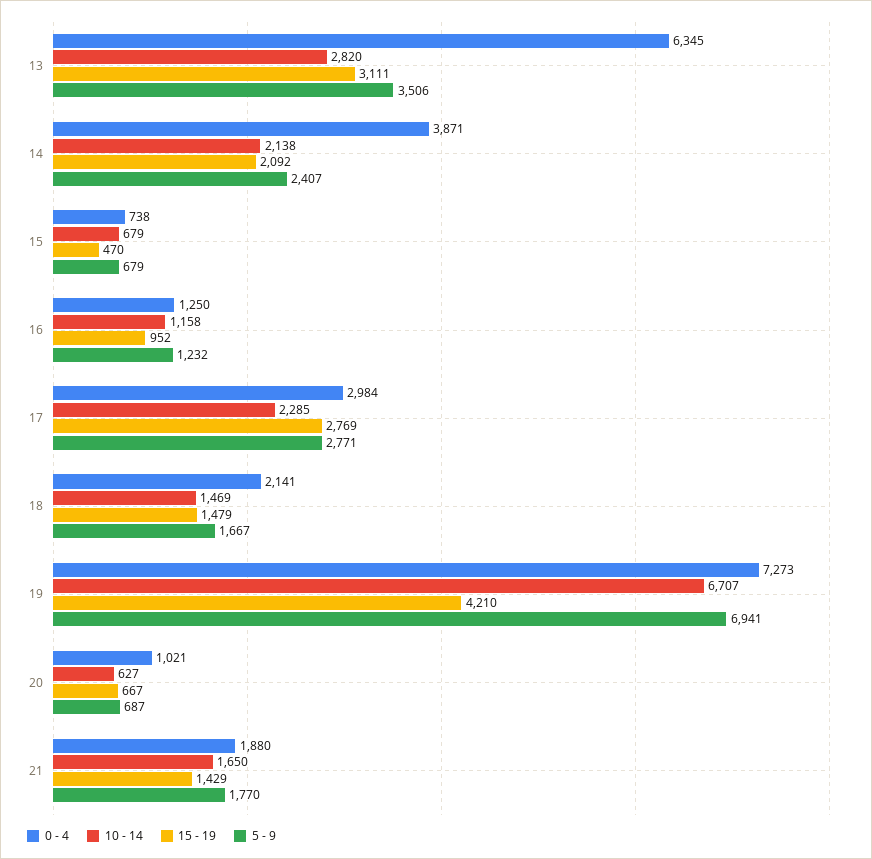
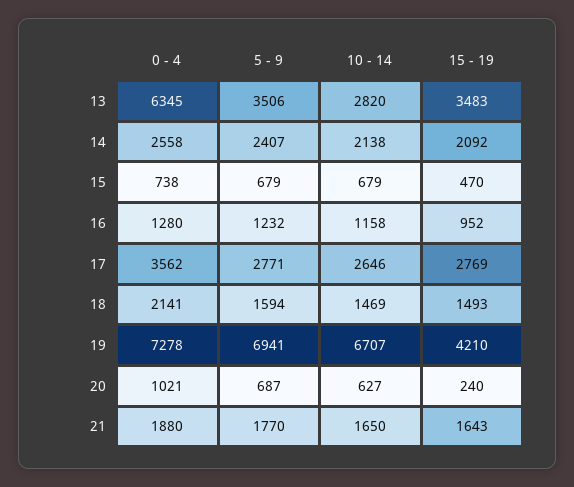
  {
    "0 - 4": {
      "13": 6345,
-     "14": 3871,
+     "14": 2558,
      "15": 738,
-     "16": 1250,
+     "16": 1280,
-     "17": 2984,
+     "17": 3562,
      "18": 2141,
-     "19": 7273,
+     "19": 7278,
      "20": 1021,
      "21": 1880
    },
    "10 - 14": {
      "13": 2820,
      "14": 2138,
      "15": 679,
      "16": 1158,
-     "17": 2285,
+     "17": 2646,
      "18": 1469,
      "19": 6707,
      "20": 627,
      "21": 1650
    },
    "15 - 19": {
-     "13": 3111,
+     "13": 3483,
      "14": 2092,
      "15": 470,
      "16": 952,
      "17": 2769,
-     "18": 1479,
+     "18": 1493,
      "19": 4210,
-     "20": 667,
+     "20": 240,
-     "21": 1429
+     "21": 1643
    },
    "5 - 9": {
      "13": 3506,
      "14": 2407,
      "15": 679,
      "16": 1232,
      "17": 2771,
-     "18": 1667,
+     "18": 1594,
      "19": 6941,
      "20": 687,
      "21": 1770
    }
  }

